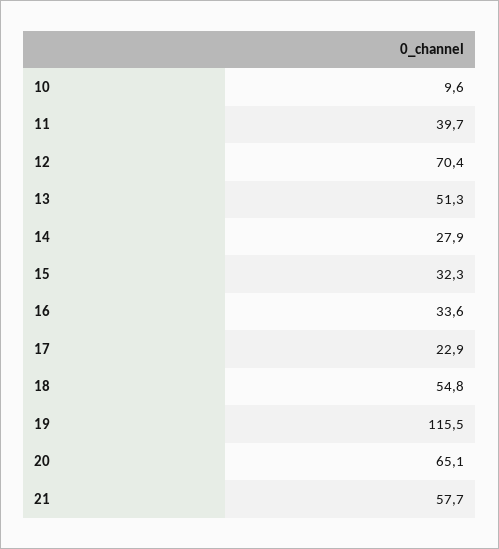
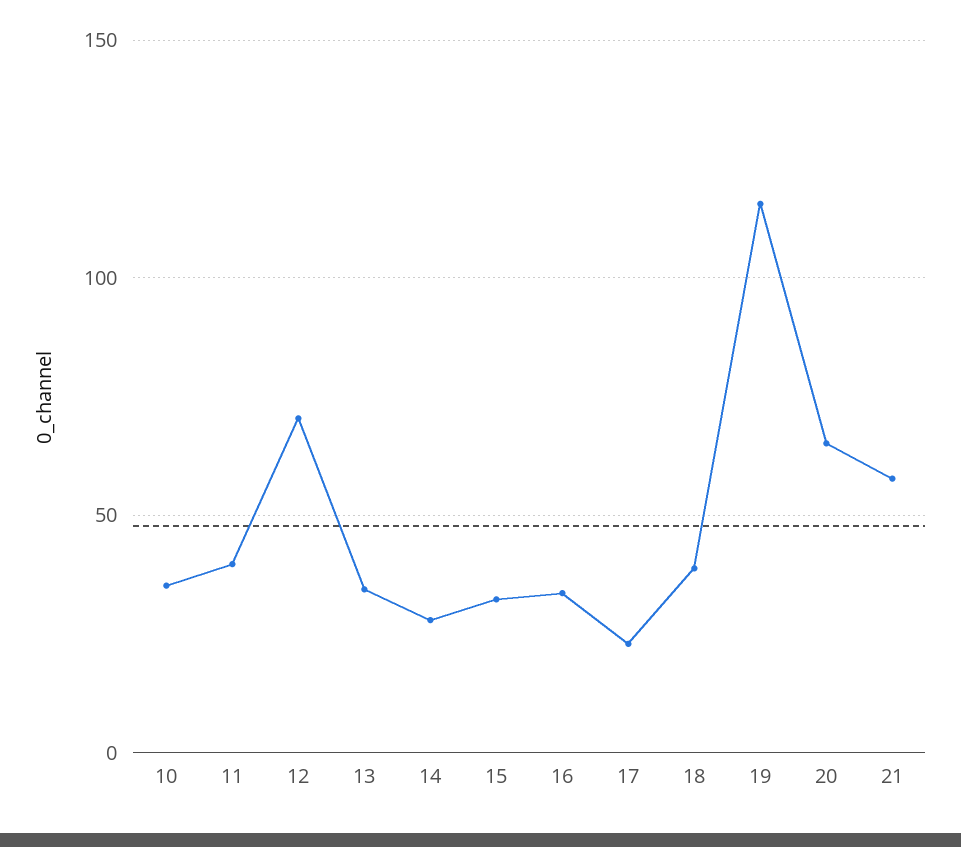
  {
-   "10": 9.6,
+   "10": 35,
    "11": 39.7,
    "12": 70.4,
-   "13": 51.3,
+   "13": 35,
    "14": 27.9,
    "15": 32.3,
    "16": 33.6,
    "17": 22.9,
-   "18": 54.8,
+   "18": 40,
    "19": 115.5,
    "20": 65.1,
    "21": 57.7
  }

